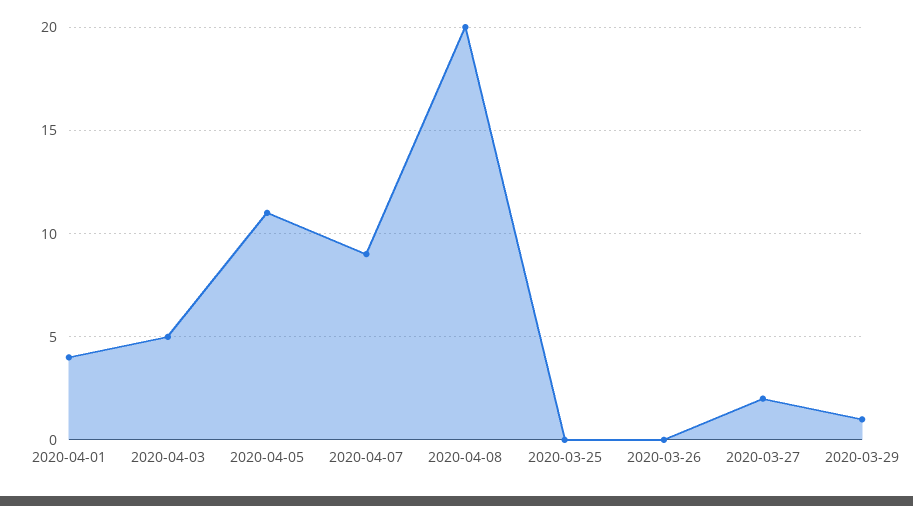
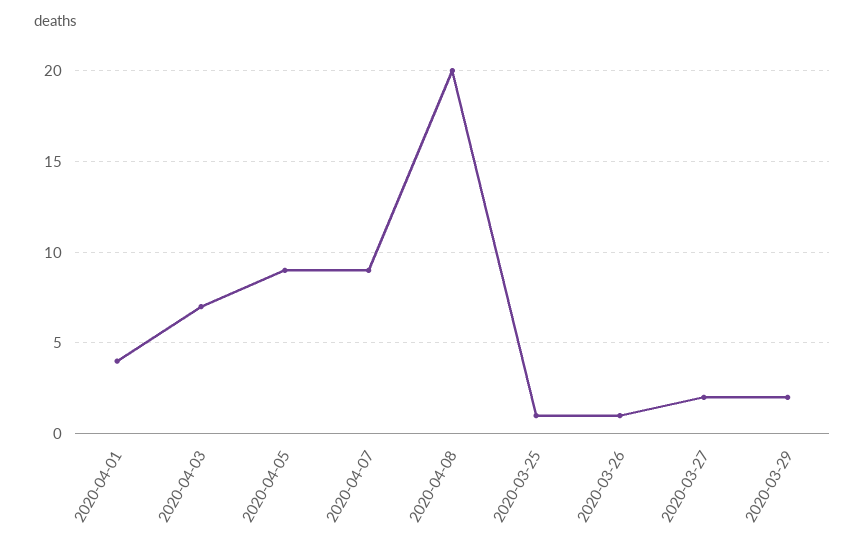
  {
    "2020-04-01": 4,
-   "2020-04-03": 5,
+   "2020-04-03": 7,
-   "2020-04-05": 11,
+   "2020-04-05": 9,
    "2020-04-07": 9,
    "2020-04-08": 20,
-   "2020-03-25": 0,
+   "2020-03-25": 1,
-   "2020-03-26": 0,
+   "2020-03-26": 1,
    "2020-03-27": 2,
-   "2020-03-29": 1
+   "2020-03-29": 2
  }

